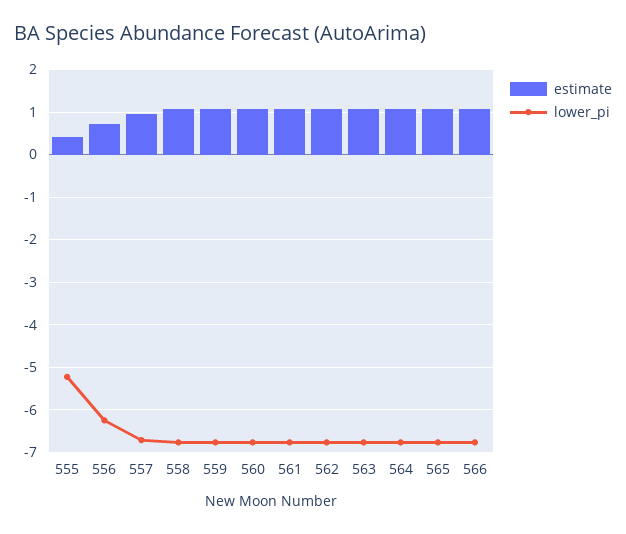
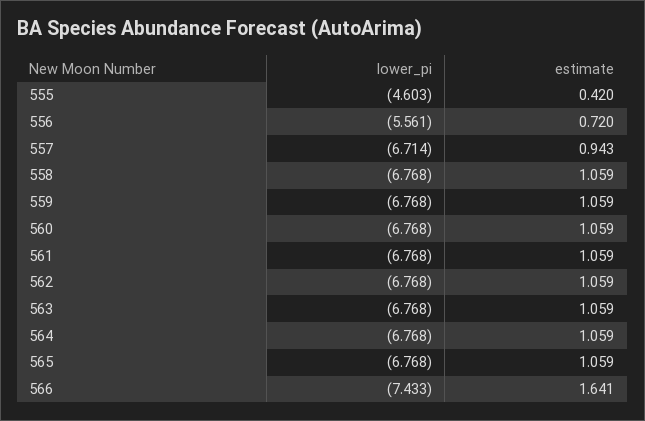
  {
    "estimate": {
      "555": 0.42,
      "556": 0.72,
      "557": 0.943,
      "558": 1.059,
      "559": 1.059,
      "560": 1.059,
      "561": 1.059,
      "562": 1.059,
      "563": 1.059,
      "564": 1.059,
      "565": 1.059,
-     "566": 1
+     "566": 1.641
    },
    "lower_pi": {
-     "555": -5.2,
+     "555": -4.603,
-     "556": -6.2,
+     "556": -5.561,
      "557": -6.714,
      "558": -6.768,
      "559": -6.768,
      "560": -6.768,
      "561": -6.768,
      "562": -6.768,
      "563": -6.768,
      "564": -6.768,
      "565": -6.768,
-     "566": -6.8
+     "566": -7.433
    }
  }

